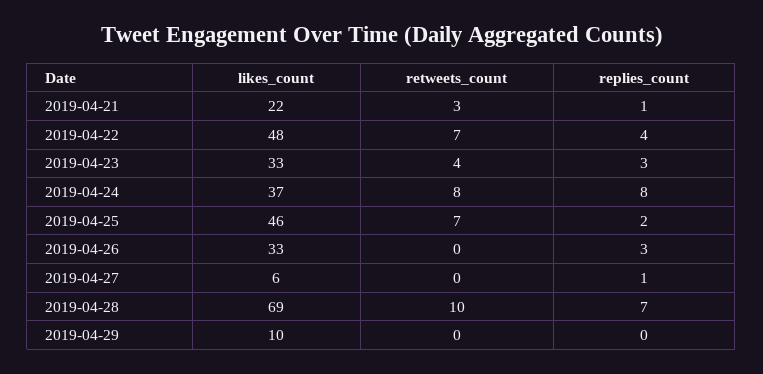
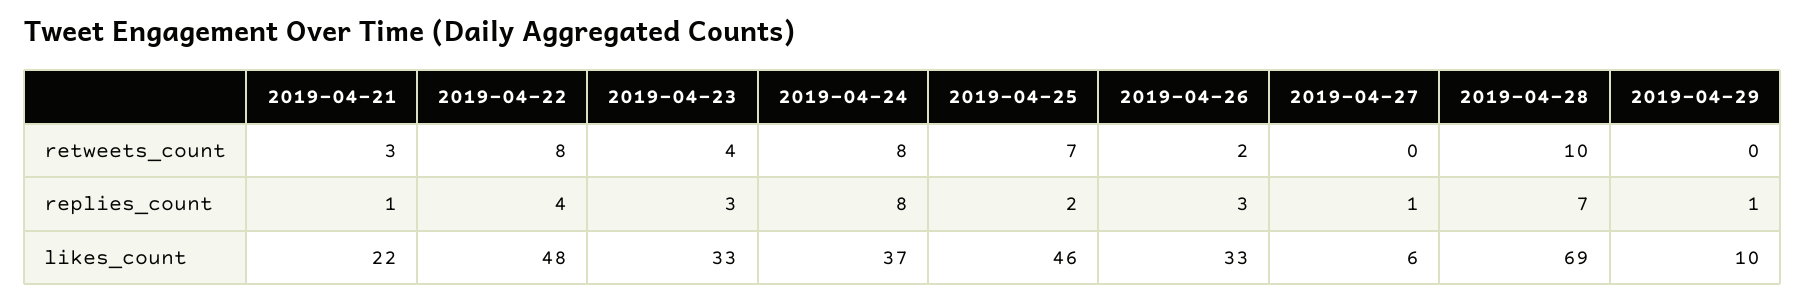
  {
    "likes_count": {
      "2019-04-21": 22,
      "2019-04-22": 48,
      "2019-04-23": 33,
      "2019-04-24": 37,
      "2019-04-25": 46,
      "2019-04-26": 33,
      "2019-04-27": 6,
      "2019-04-28": 69,
      "2019-04-29": 10
    },
    "retweets_count": {
      "2019-04-21": 3,
-     "2019-04-22": 7,
+     "2019-04-22": 8,
      "2019-04-23": 4,
      "2019-04-24": 8,
      "2019-04-25": 7,
-     "2019-04-26": 0,
+     "2019-04-26": 2,
      "2019-04-27": 0,
      "2019-04-28": 10,
      "2019-04-29": 0
    },
    "replies_count": {
      "2019-04-21": 1,
      "2019-04-22": 4,
      "2019-04-23": 3,
      "2019-04-24": 8,
      "2019-04-25": 2,
      "2019-04-26": 3,
      "2019-04-27": 1,
      "2019-04-28": 7,
-     "2019-04-29": 0
+     "2019-04-29": 1
    }
  }

